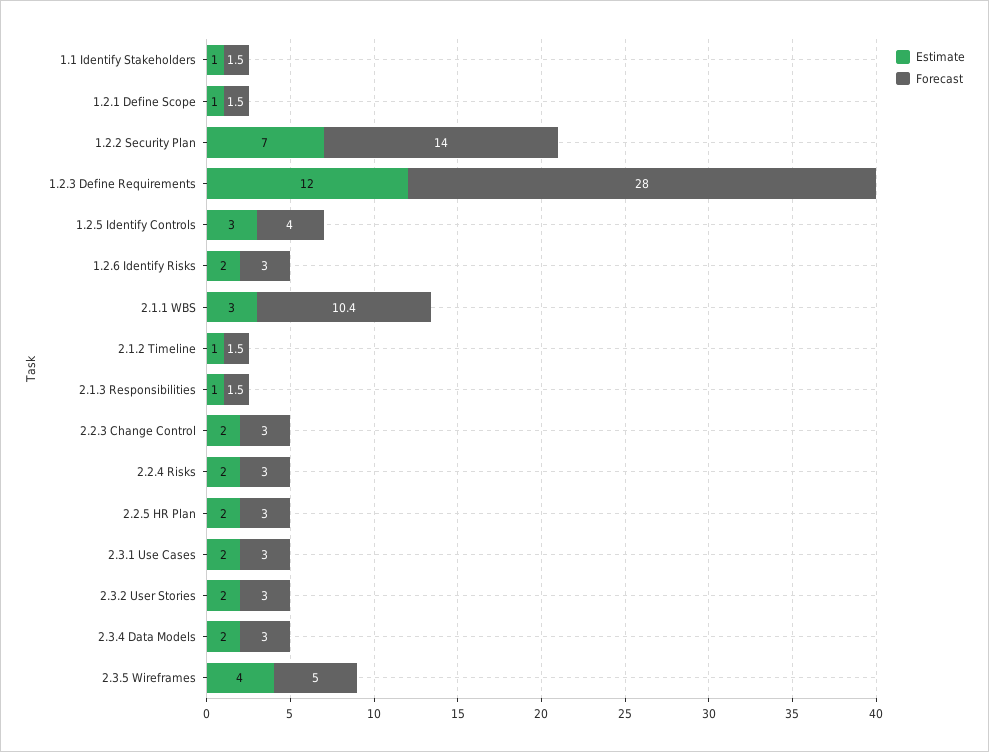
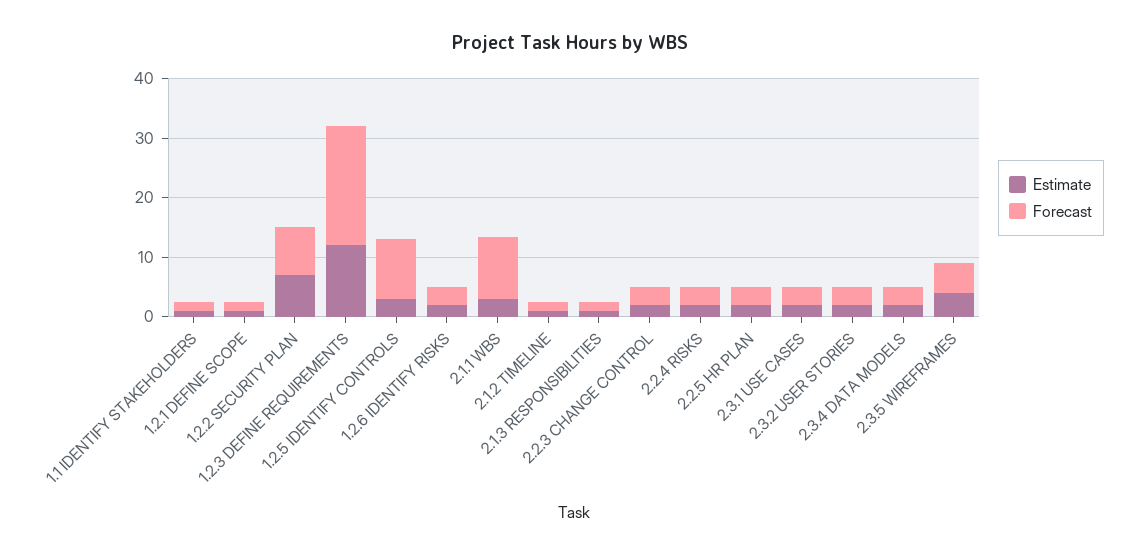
  {
    "Estimate": {
      "1.1 Identify Stakeholders": 1,
      "1.2.1 Define Scope": 1,
      "1.2.2 Security Plan": 7,
      "1.2.3 Define Requirements": 12,
      "1.2.5 Identify Controls": 3,
      "1.2.6 Identify Risks": 2,
      "2.1.1 WBS": 3,
      "2.1.2 Timeline": 1,
      "2.1.3 Responsibilities": 1,
      "2.2.3 Change Control": 2,
      "2.2.4 Risks": 2,
      "2.2.5 HR Plan": 2,
      "2.3.1 Use Cases": 2,
      "2.3.2 User Stories": 2,
      "2.3.4 Data Models": 2,
      "2.3.5 Wireframes": 4
    },
    "Forecast": {
      "1.1 Identify Stakeholders": 1.5,
      "1.2.1 Define Scope": 1.5,
-     "1.2.2 Security Plan": 14,
+     "1.2.2 Security Plan": 8,
-     "1.2.3 Define Requirements": 28,
+     "1.2.3 Define Requirements": 20,
-     "1.2.5 Identify Controls": 4,
+     "1.2.5 Identify Controls": 10,
      "1.2.6 Identify Risks": 3,
      "2.1.1 WBS": 10.4,
      "2.1.2 Timeline": 1.5,
      "2.1.3 Responsibilities": 1.5,
      "2.2.3 Change Control": 3,
      "2.2.4 Risks": 3,
      "2.2.5 HR Plan": 3,
      "2.3.1 Use Cases": 3,
      "2.3.2 User Stories": 3,
      "2.3.4 Data Models": 3,
      "2.3.5 Wireframes": 5
    }
  }

